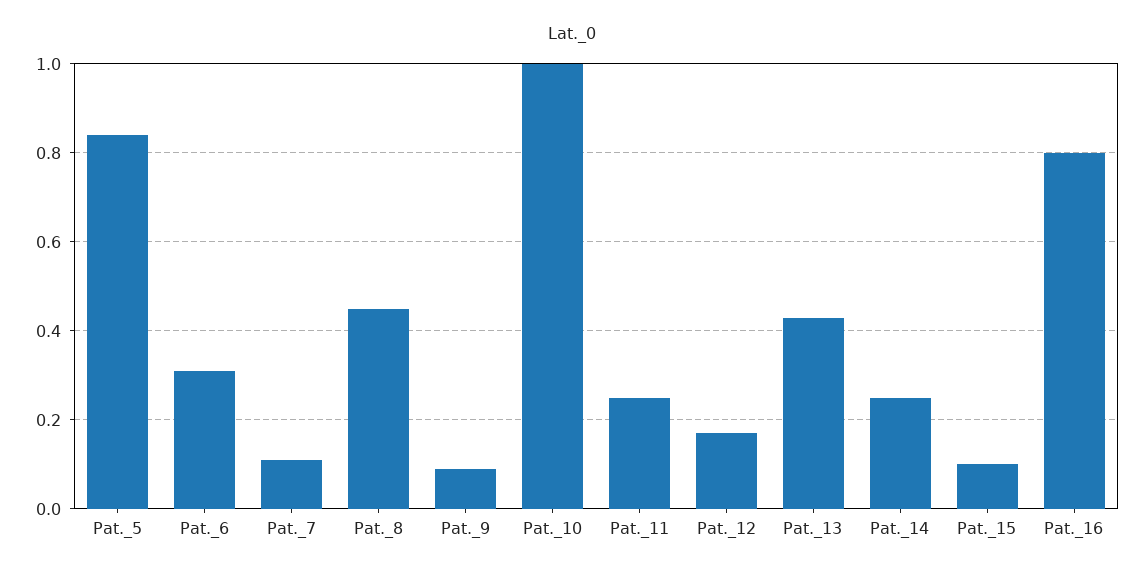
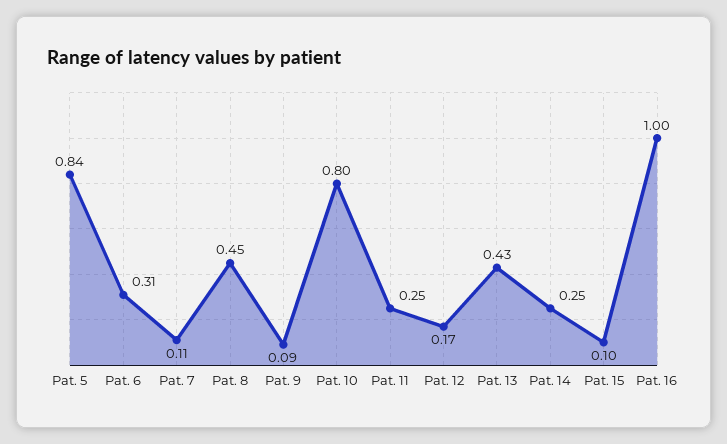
  {
    "Pat._5": 0.84,
    "Pat._6": 0.31,
    "Pat._7": 0.11,
    "Pat._8": 0.45,
    "Pat._9": 0.09,
-   "Pat._10": 1,
+   "Pat._10": 0.8,
    "Pat._11": 0.25,
    "Pat._12": 0.17,
    "Pat._13": 0.43,
    "Pat._14": 0.25,
    "Pat._15": 0.1,
-   "Pat._16": 0.8
+   "Pat._16": 1
  }

